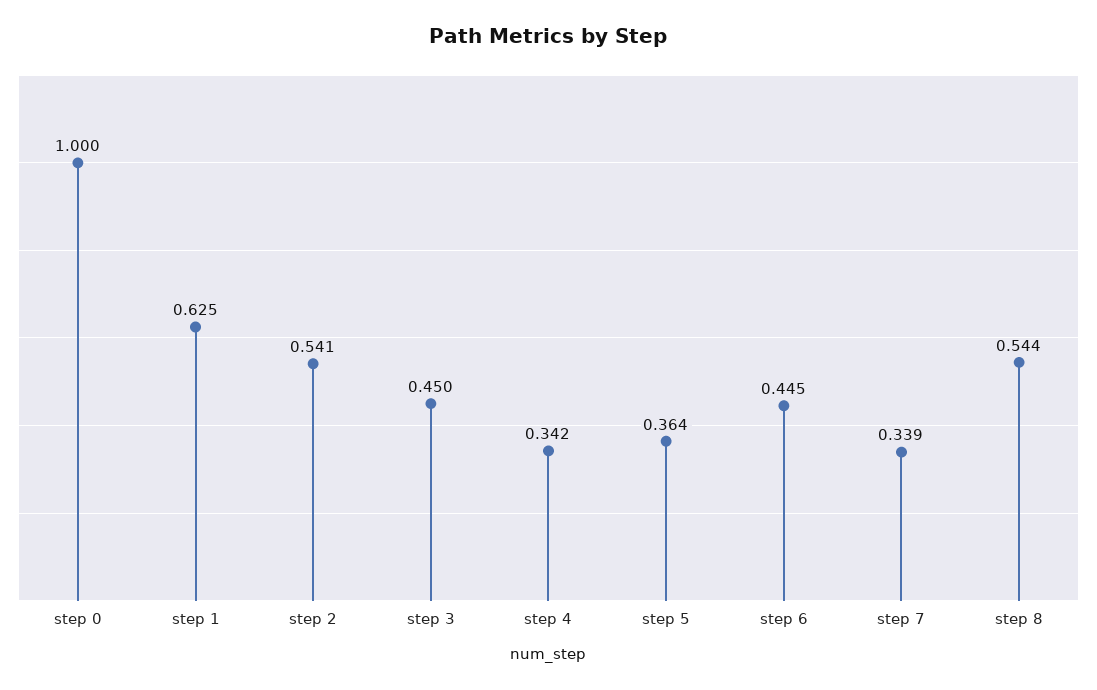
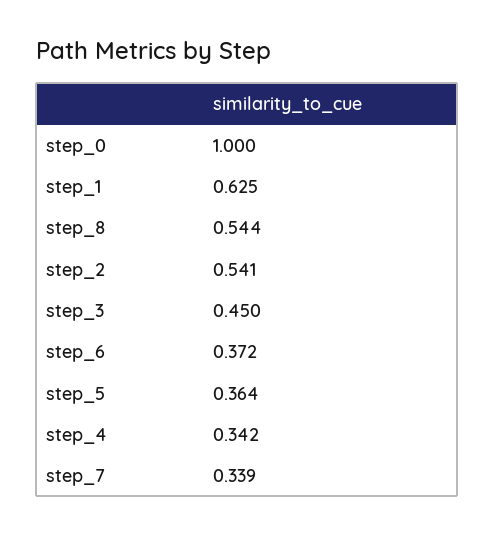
  {
    "step 0": 1,
    "step 1": 0.625,
    "step 2": 0.541,
    "step 3": 0.45,
    "step 4": 0.342,
    "step 5": 0.364,
-   "step 6": 0.445,
+   "step 6": 0.372,
    "step 7": 0.339,
    "step 8": 0.544
  }

